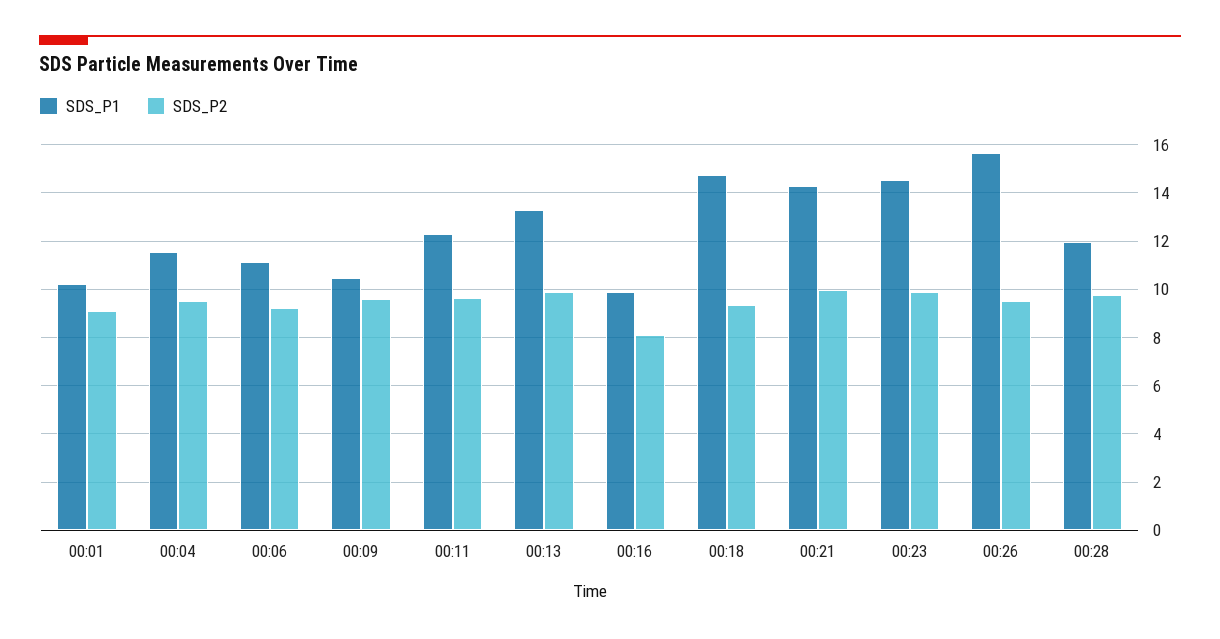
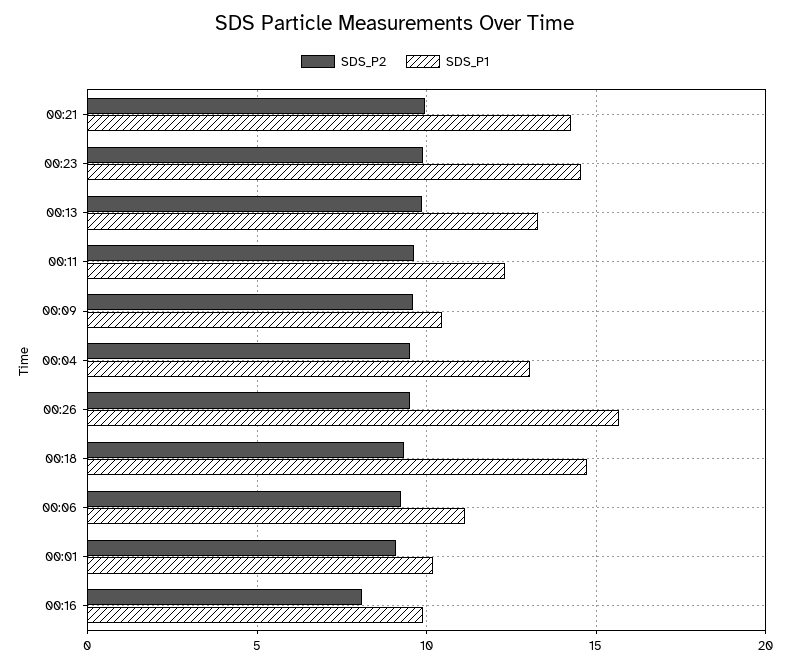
  {
    "SDS_P1": {
      "00:01": 10.25,
-     "00:04": 11.5,
+     "00:04": 13,
      "00:06": 11.25,
      "00:09": 10.5,
      "00:11": 12.25,
      "00:13": 13.25,
      "00:16": 10,
      "00:18": 14.75,
      "00:21": 14.25,
      "00:23": 14.5,
-     "00:26": 15.75,
+     "00:26": 15.75
-     "00:28": 12
    },
    "SDS_P2": {
      "00:01": 9,
      "00:04": 9.5,
      "00:06": 9.25,
      "00:09": 9.5,
      "00:11": 9.75,
      "00:13": 9.75,
      "00:16": 8,
      "00:18": 9.25,
      "00:21": 10,
      "00:23": 10,
-     "00:26": 9.5,
+     "00:26": 9.5
-     "00:28": 9.75
    }
  }

